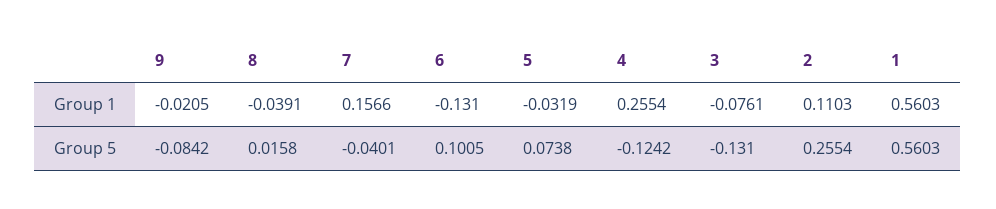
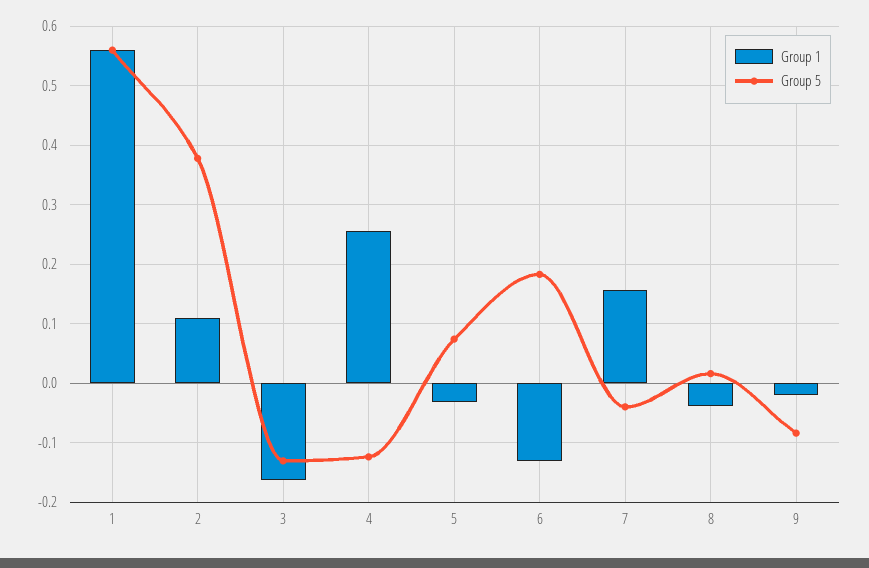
  {
    "Group 1": {
      "9": -0.0205,
      "8": -0.0391,
      "7": 0.1566,
      "6": -0.131,
      "5": -0.0319,
      "4": 0.2554,
-     "3": -0.0761,
+     "3": -0.16,
      "2": 0.1103,
      "1": 0.5603
    },
    "Group 5": {
      "9": -0.0842,
      "8": 0.0158,
      "7": -0.0401,
-     "6": 0.1005,
+     "6": 0.18,
      "5": 0.0738,
      "4": -0.1242,
      "3": -0.131,
-     "2": 0.2554,
+     "2": 0.38,
      "1": 0.5603
    }
  }

